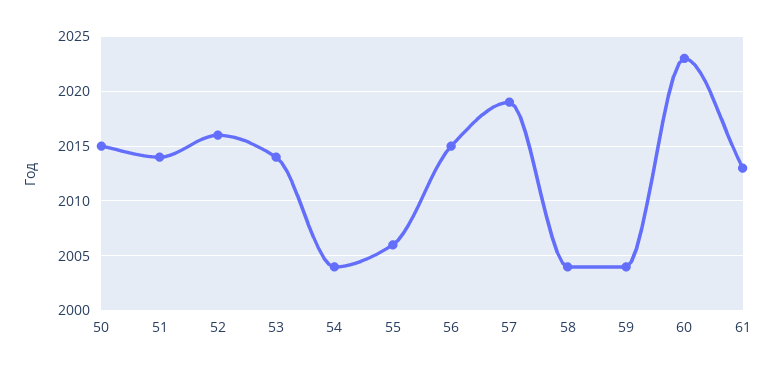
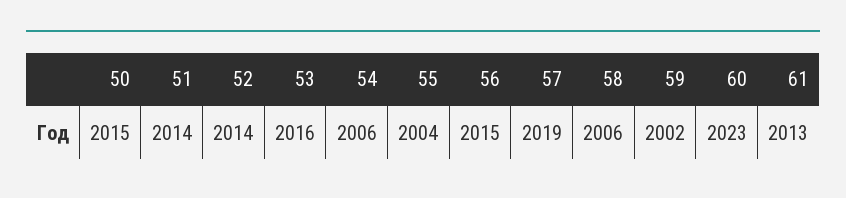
  {
    "50": 2015,
    "51": 2014,
-   "52": 2016,
+   "52": 2014,
-   "53": 2014,
+   "53": 2016,
-   "54": 2004,
+   "54": 2006,
-   "55": 2006,
+   "55": 2004,
    "56": 2015,
    "57": 2019,
-   "58": 2004,
+   "58": 2006,
-   "59": 2004,
+   "59": 2002,
    "60": 2023,
    "61": 2013
  }

